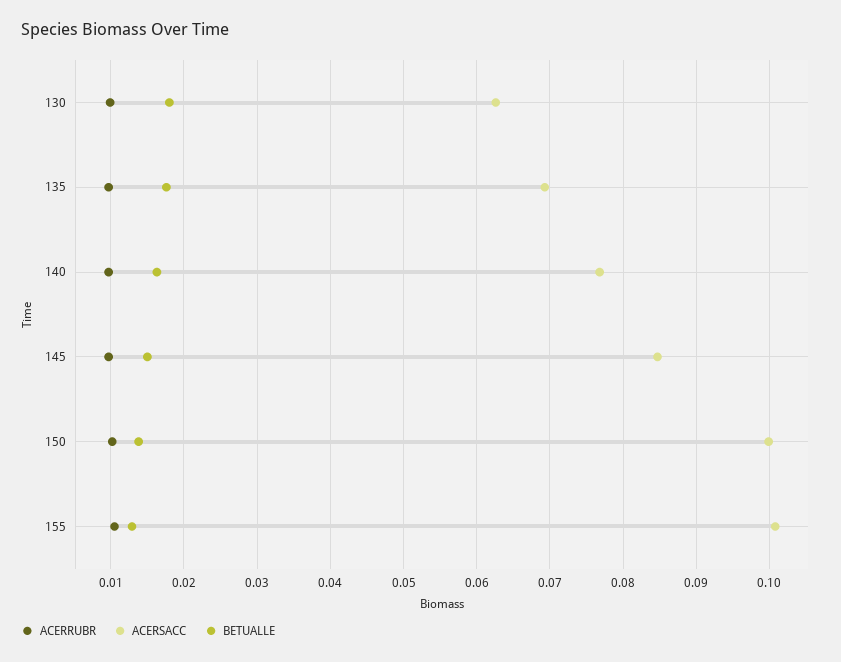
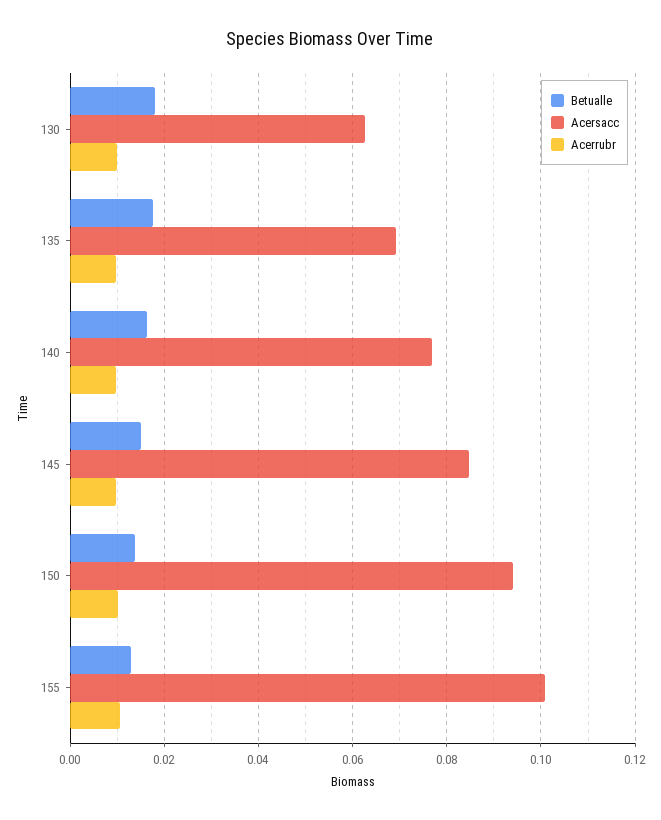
  {
    "ACERRUBR": {
      "130": 0.01,
      "135": 0.01,
      "140": 0.01,
      "145": 0.01,
      "150": 0.01,
      "155": 0.011
    },
    "ACERSACC": {
      "130": 0.063,
      "135": 0.069,
      "140": 0.077,
      "145": 0.085,
-     "150": 0.1,
+     "150": 0.094,
      "155": 0.101
    },
    "BETUALLE": {
      "130": 0.018,
      "135": 0.018,
      "140": 0.016,
      "145": 0.015,
      "150": 0.014,
      "155": 0.013
    }
  }

